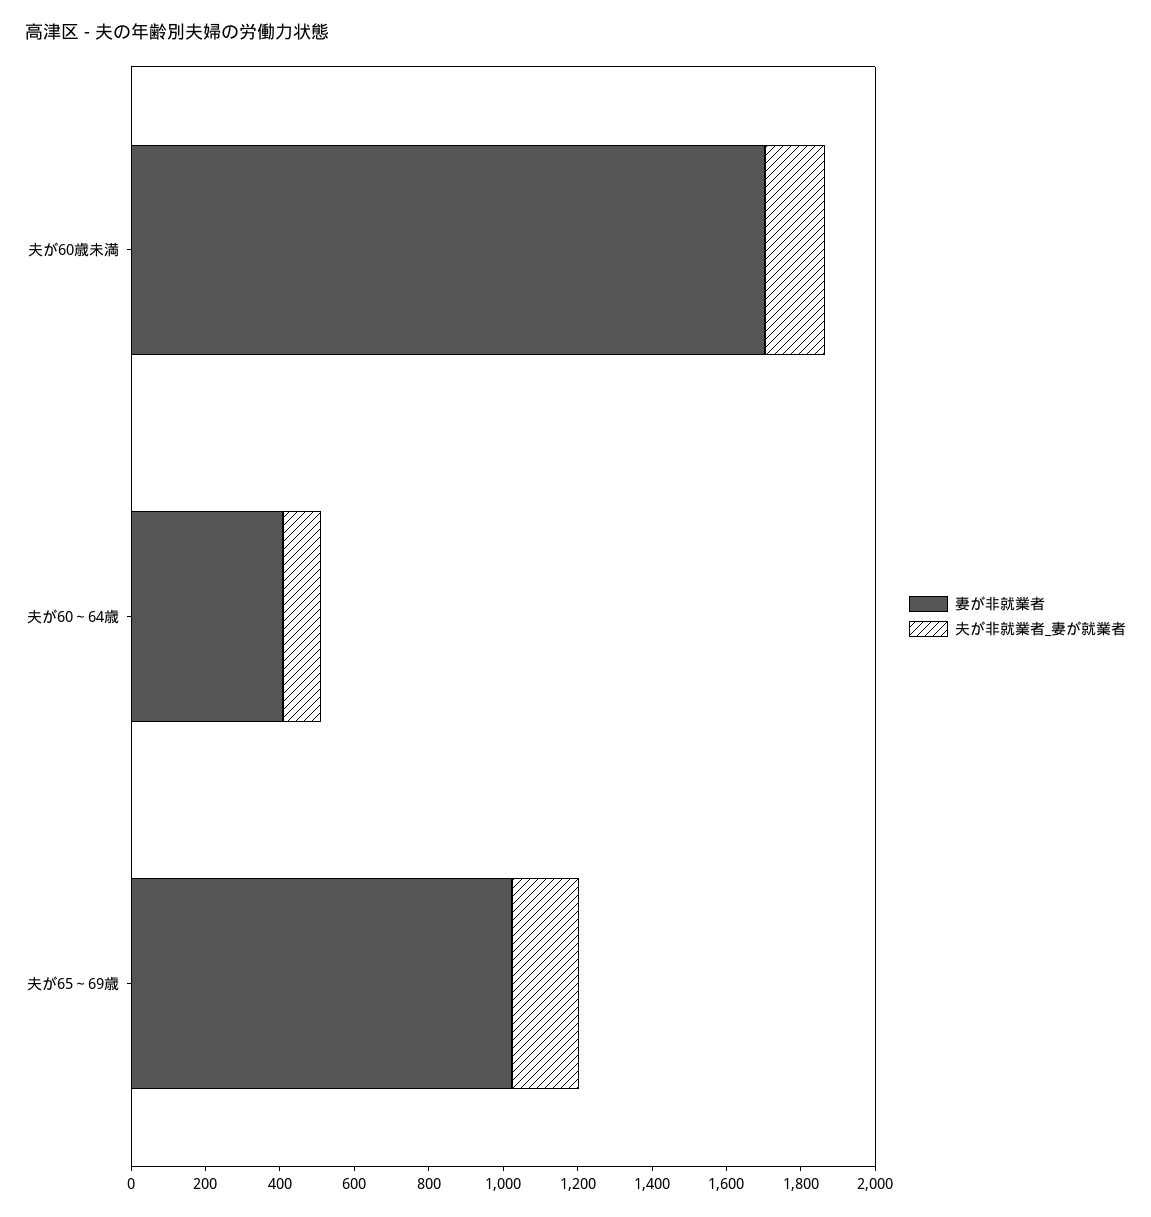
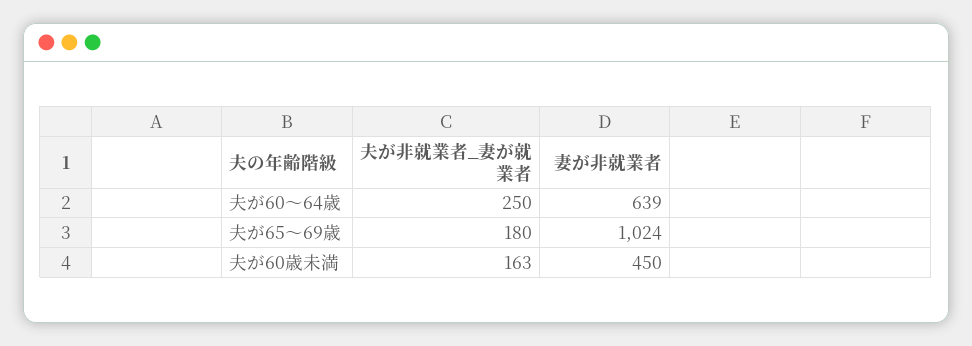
  {
    "妻が非就業者": {
-     "夫が60歳未満": 1700,
+     "夫が60歳未満": 450,
-     "夫が60～64歳": 400,
+     "夫が60～64歳": 639,
      "夫が65～69歳": 1024
    },
    "夫が非就業者_妻が就業者": {
      "夫が60歳未満": 163,
-     "夫が60～64歳": 100,
+     "夫が60～64歳": 250,
      "夫が65～69歳": 180
    }
  }

